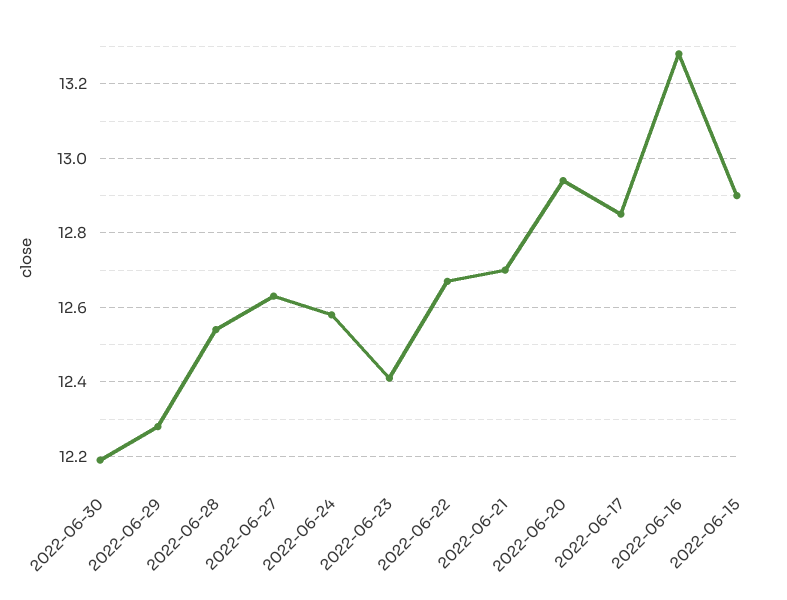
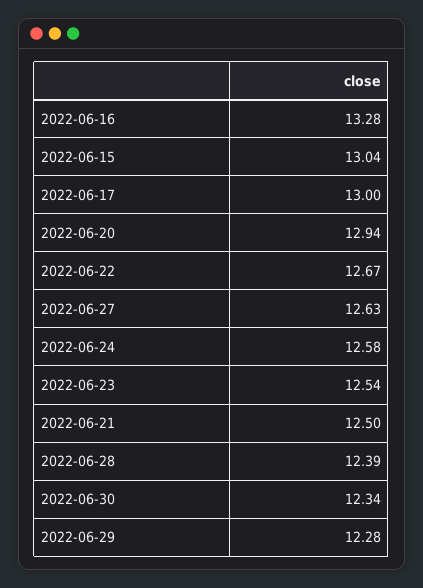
  {
-   "2022-06-30": 12.2,
+   "2022-06-30": 12.34,
    "2022-06-29": 12.28,
-   "2022-06-28": 12.55,
+   "2022-06-28": 12.39,
    "2022-06-27": 12.63,
    "2022-06-24": 12.58,
-   "2022-06-23": 12.4,
+   "2022-06-23": 12.54,
    "2022-06-22": 12.67,
-   "2022-06-21": 12.7,
+   "2022-06-21": 12.5,
    "2022-06-20": 12.94,
-   "2022-06-17": 12.85,
+   "2022-06-17": 13,
    "2022-06-16": 13.28,
-   "2022-06-15": 12.9
+   "2022-06-15": 13.04
  }

